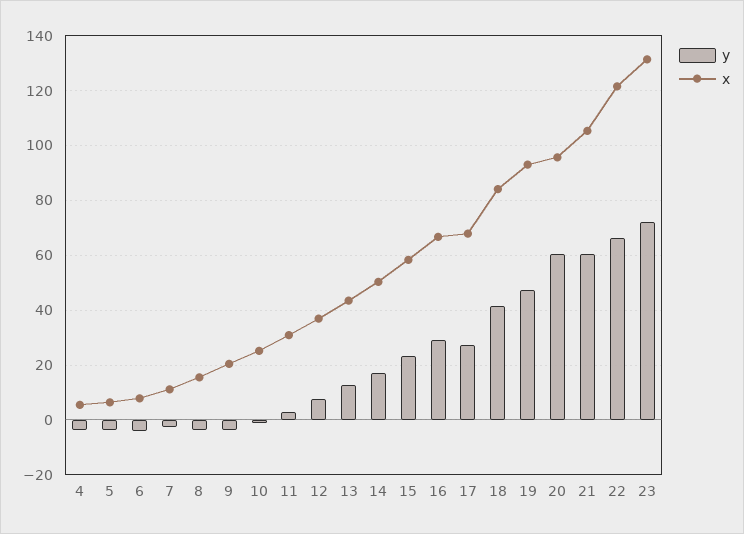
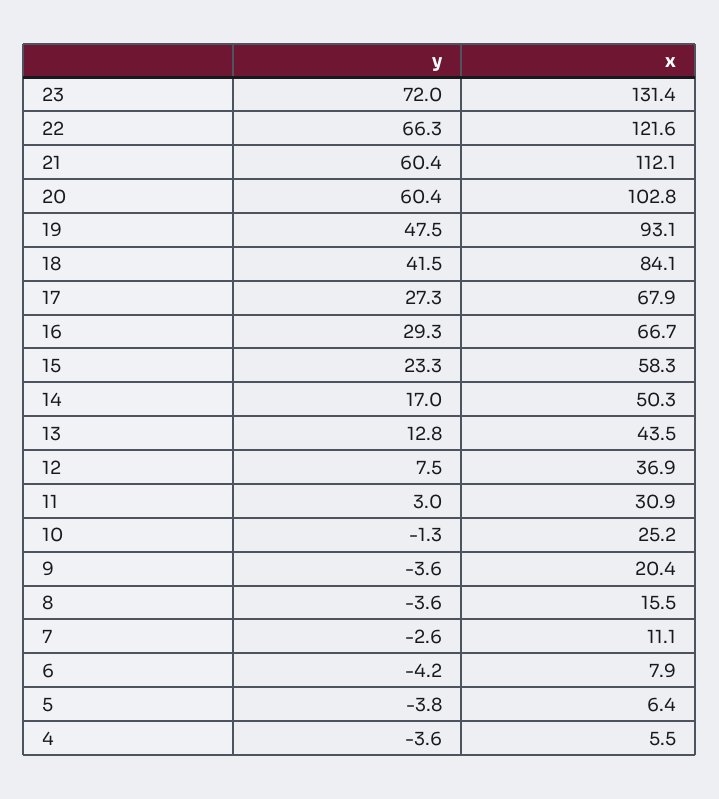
  {
    "y": {
      "4": -3.6,
      "5": -3.8,
      "6": -4.2,
      "7": -2.6,
      "8": -3.6,
      "9": -3.6,
      "10": -1.3,
      "11": 3,
      "12": 7.5,
      "13": 12.8,
      "14": 17,
      "15": 23.3,
      "16": 29.3,
      "17": 27.3,
      "18": 41.5,
      "19": 47.5,
      "20": 60.4,
      "21": 60.4,
      "22": 66.3,
      "23": 72
    },
    "x": {
      "4": 5.5,
      "5": 6.4,
      "6": 7.9,
      "7": 11.1,
      "8": 15.5,
      "9": 20.4,
      "10": 25.2,
      "11": 30.9,
      "12": 36.9,
      "13": 43.5,
      "14": 50.3,
      "15": 58.3,
      "16": 66.7,
      "17": 67.9,
      "18": 84.1,
      "19": 93.1,
-     "20": 95,
+     "20": 102.8,
-     "21": 105,
+     "21": 112.1,
      "22": 121.6,
      "23": 131.4
    }
  }

